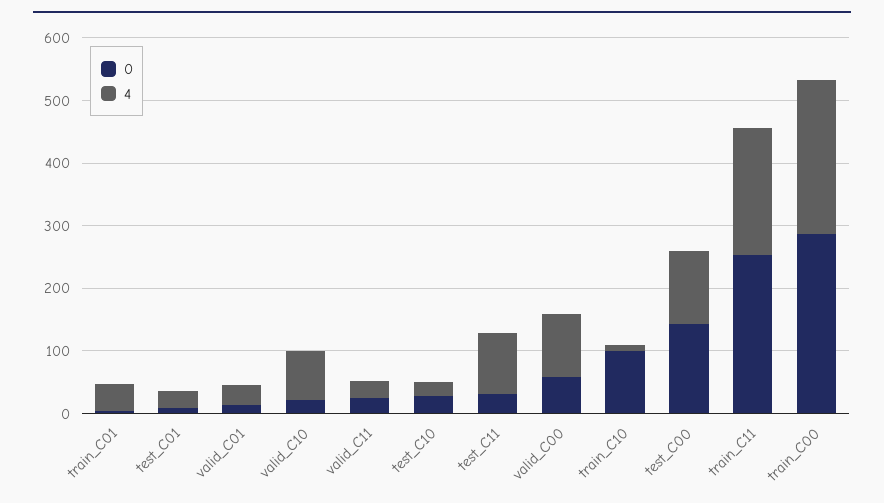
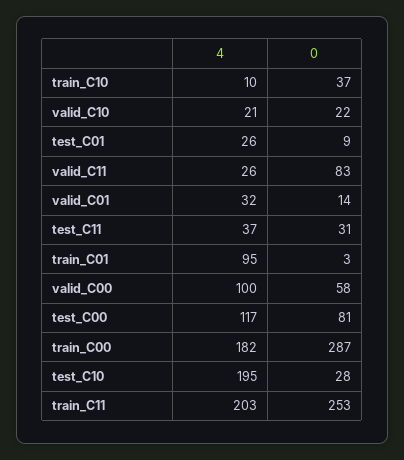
  {
    "0": {
      "train_C01": 3,
      "test_C01": 9,
      "valid_C01": 14,
      "valid_C10": 22,
-     "valid_C11": 20,
+     "valid_C11": 83,
      "test_C10": 28,
      "test_C11": 31,
      "valid_C00": 58,
-     "train_C10": 100,
+     "train_C10": 37,
-     "test_C00": 140,
+     "test_C00": 81,
      "train_C11": 253,
      "train_C00": 287
    },
    "4": {
-     "train_C01": 40,
+     "train_C01": 95,
      "test_C01": 26,
      "valid_C01": 32,
-     "valid_C10": 80,
+     "valid_C10": 21,
      "valid_C11": 26,
-     "test_C10": 20,
+     "test_C10": 195,
-     "test_C11": 100,
+     "test_C11": 37,
      "valid_C00": 100,
      "train_C10": 10,
      "test_C00": 117,
      "train_C11": 203,
-     "train_C00": 240
+     "train_C00": 182
    }
  }

